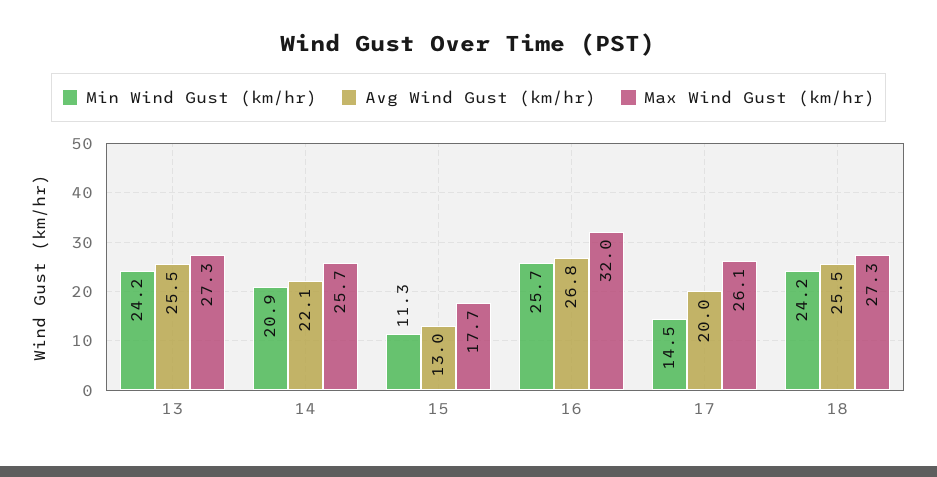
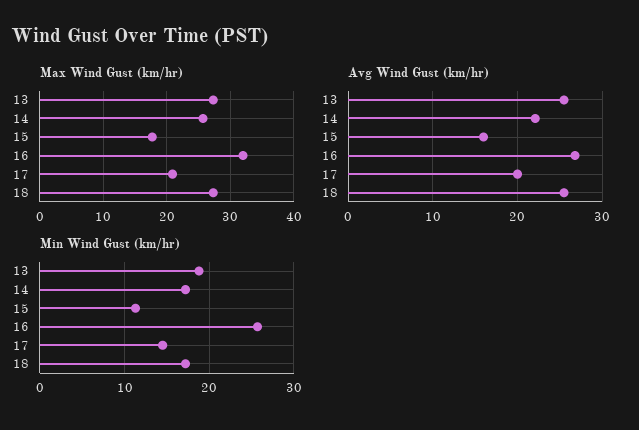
  {
    "Min Wind Gust (km/hr)": {
-     "13": 24.2,
+     "13": 19,
-     "14": 20.9,
+     "14": 17,
      "15": 11.3,
      "16": 25.7,
      "17": 14.5,
-     "18": 24.2
+     "18": 17
    },
    "Avg Wind Gust (km/hr)": {
      "13": 25.5,
      "14": 22.1,
-     "15": 13,
+     "15": 16,
      "16": 26.8,
      "17": 20,
      "18": 25.5
    },
    "Max Wind Gust (km/hr)": {
      "13": 27.3,
      "14": 25.7,
      "15": 17.7,
      "16": 32,
-     "17": 26.1,
+     "17": 21,
      "18": 27.3
    }
  }

